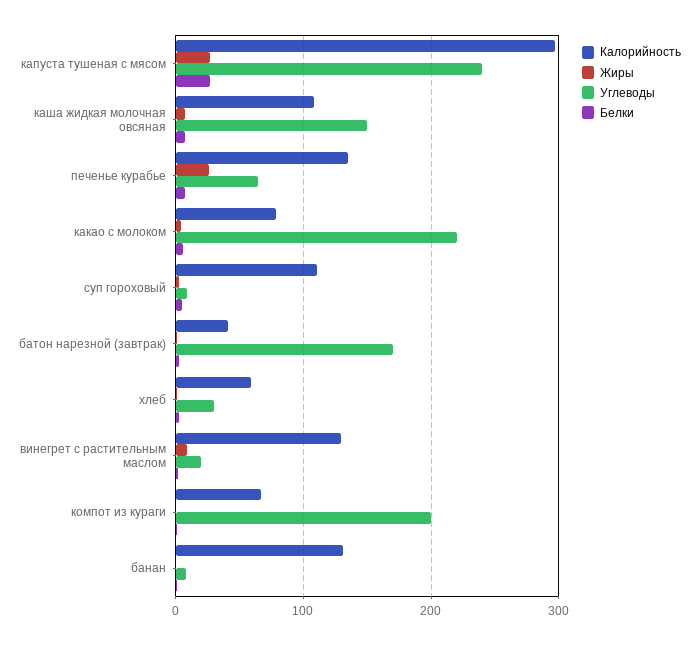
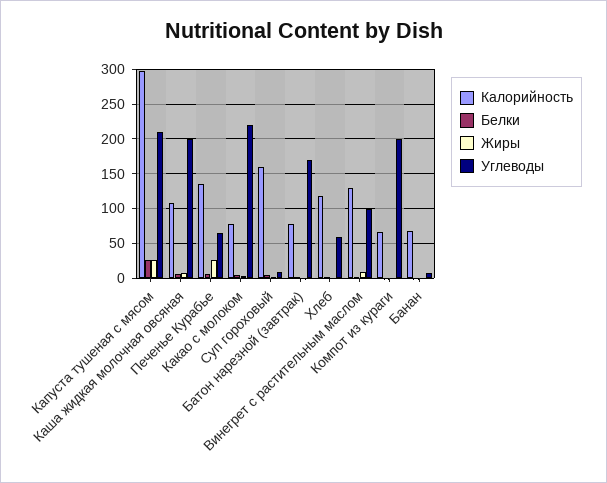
  {
    "Калорийность": {
      "капуста тушеная с мясом": 300,
      "каша жидкая молочная овсяная": 110,
      "печенье курабье": 140,
      "какао с молоком": 80,
-     "суп гороховый": 110,
+     "суп гороховый": 160,
-     "батон нарезной (завтрак)": 40,
+     "батон нарезной (завтрак)": 80,
-     "хлеб": 60,
+     "хлеб": 120,
      "винегрет с растительным маслом": 130,
      "компот из кураги": 70,
-     "банан": 130
+     "банан": 70
    },
    "Жиры": {
      "капуста тушеная с мясом": 30,
      "каша жидкая молочная овсяная": 10,
      "печенье курабье": 30,
      "какао с молоком": 0,
      "суп гороховый": 0,
      "батон нарезной (завтрак)": 0,
      "хлеб": 0,
      "винегрет с растительным маслом": 10,
      "компот из кураги": 0,
      "банан": 0
    },
    "Углеводы": {
-     "капуста тушеная с мясом": 240,
+     "капуста тушеная с мясом": 210,
-     "каша жидкая молочная овсяная": 150,
+     "каша жидкая молочная овсяная": 200,
      "печенье курабье": 60,
      "какао с молоком": 220,
      "суп гороховый": 10,
      "батон нарезной (завтрак)": 170,
-     "хлеб": 30,
+     "хлеб": 60,
-     "винегрет с растительным маслом": 20,
+     "винегрет с растительным маслом": 100,
      "компот из кураги": 200,
      "банан": 10
    },
    "Белки": {
      "капуста тушеная с мясом": 30,
      "каша жидкая молочная овсяная": 10,
      "печенье курабье": 10,
      "какао с молоком": 10,
      "суп гороховый": 0,
      "батон нарезной (завтрак)": 0,
      "хлеб": 0,
      "винегрет с растительным маслом": 0,
      "компот из кураги": 0,
      "банан": 0
    }
  }

